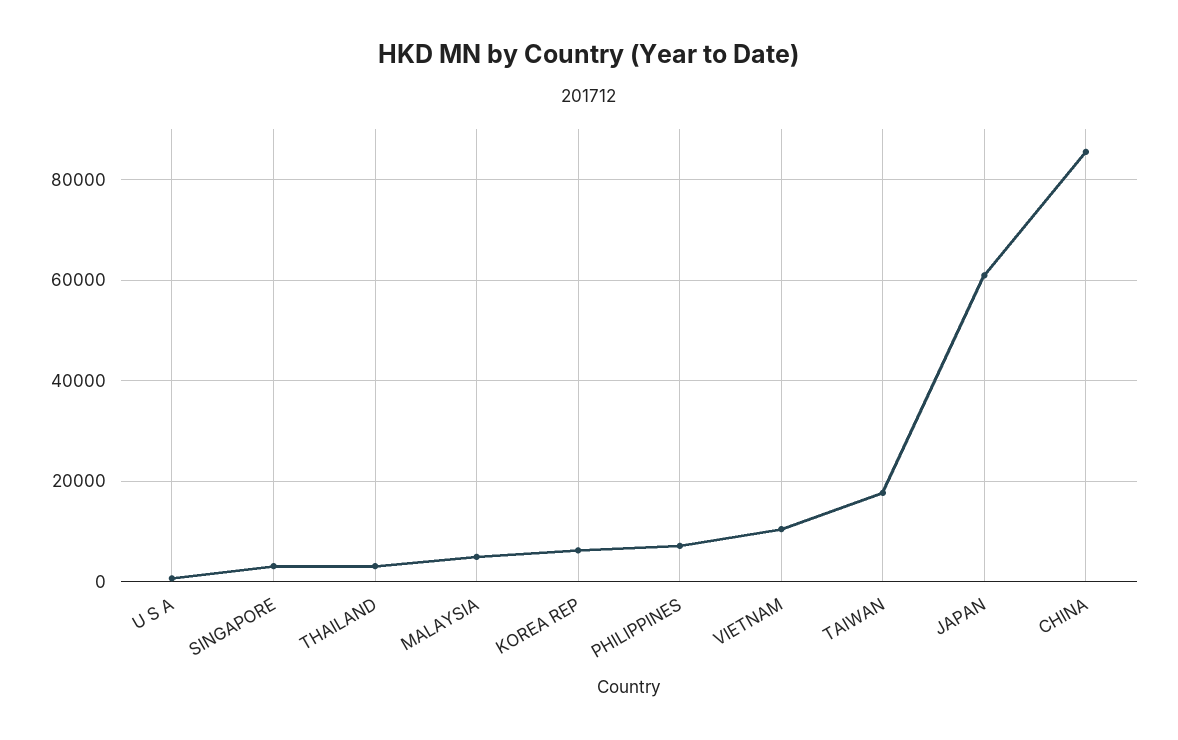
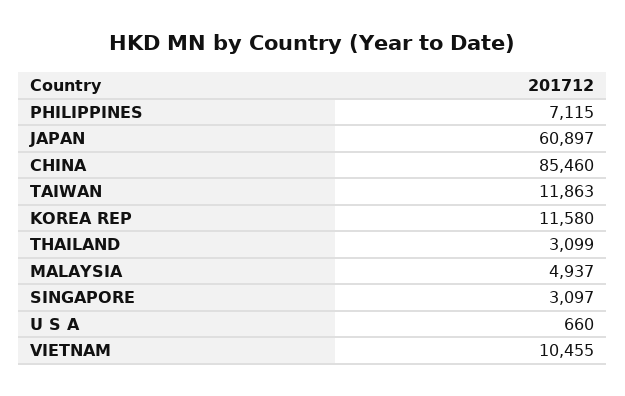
  {
    "U S A": 660,
    "SINGAPORE": 3097,
    "THAILAND": 3099,
    "MALAYSIA": 4937,
-   "KOREA REP": 6000,
+   "KOREA REP": 11580,
    "PHILIPPINES": 7115,
    "VIETNAM": 10455,
-   "TAIWAN": 18000,
+   "TAIWAN": 11863,
    "JAPAN": 60897,
    "CHINA": 85460
  }

